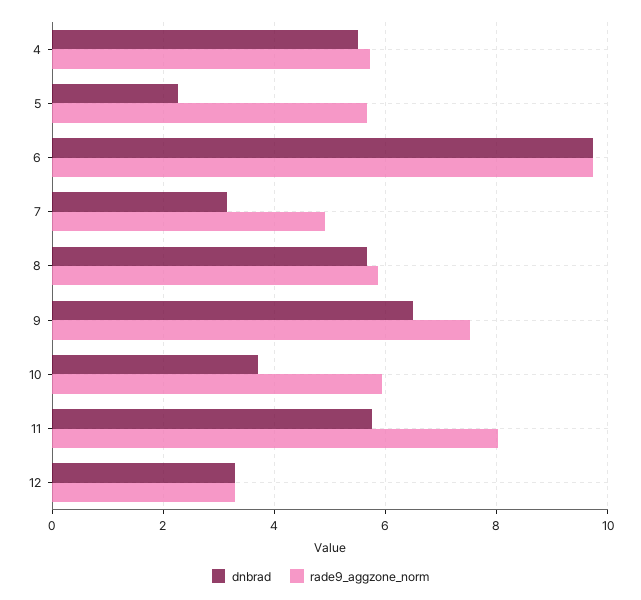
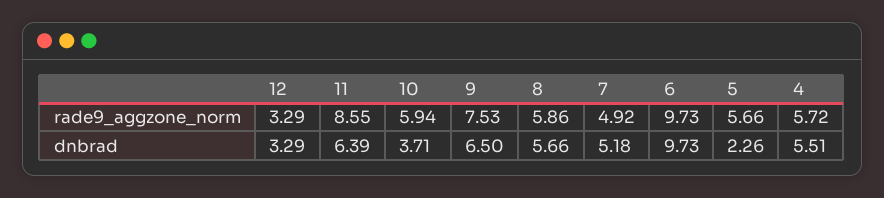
  {
    "dnbrad": {
      "4": 5.51,
      "5": 2.26,
      "6": 9.73,
-     "7": 3.2,
+     "7": 5.18,
      "8": 5.66,
      "9": 6.5,
      "10": 3.71,
-     "11": 5.8,
+     "11": 6.39,
      "12": 3.29
    },
    "rade9_aggzone_norm": {
      "4": 5.72,
      "5": 5.66,
      "6": 9.73,
      "7": 4.92,
      "8": 5.86,
      "9": 7.53,
      "10": 5.94,
-     "11": 8,
+     "11": 8.55,
      "12": 3.29
    }
  }

